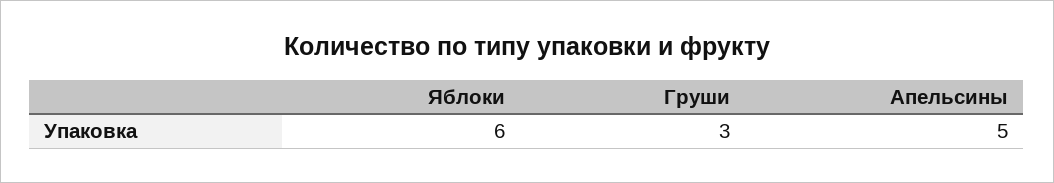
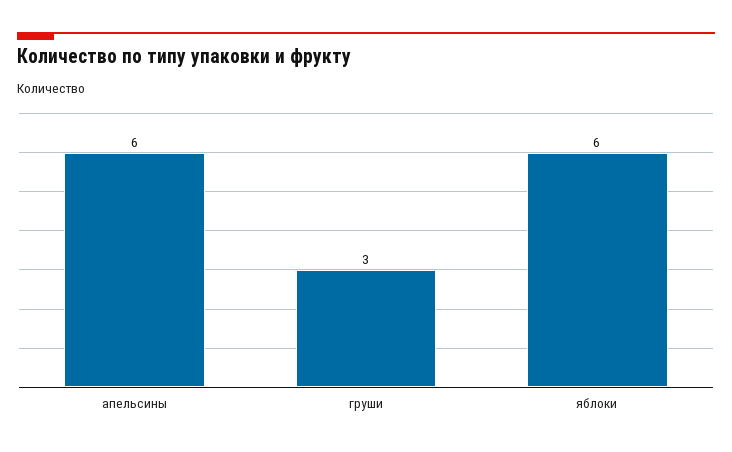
  {
    "Яблоки": 6,
    "Груши": 3,
-   "Апельсины": 5
+   "Апельсины": 6
  }

